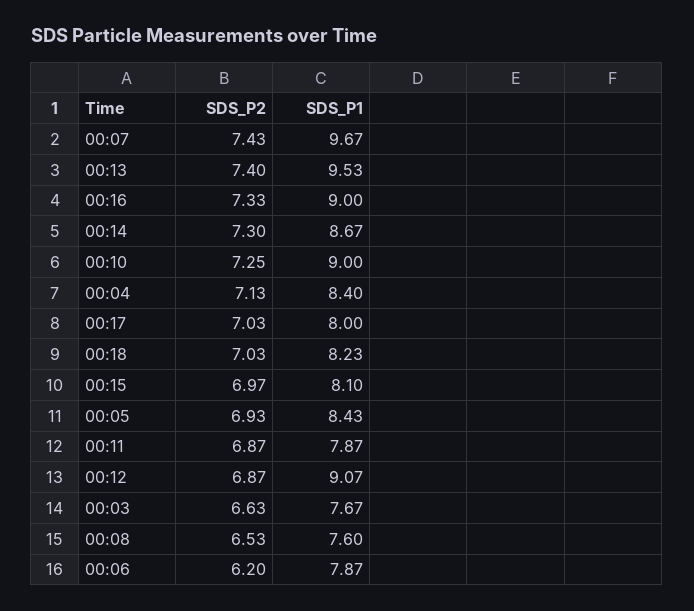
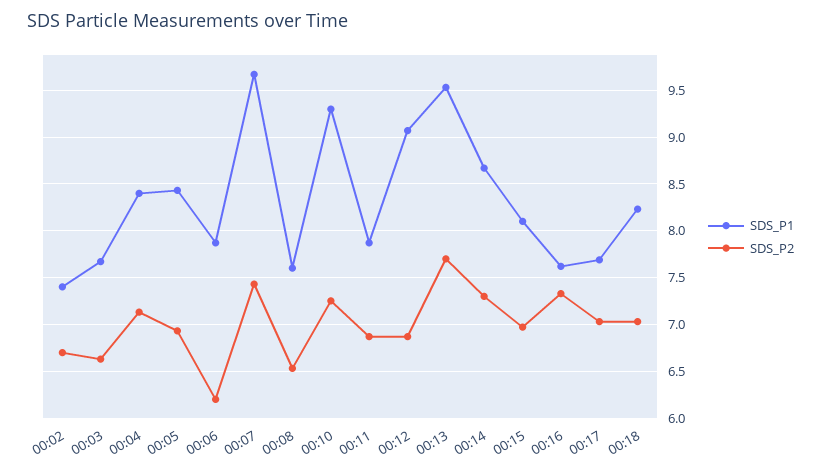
  {
    "SDS_P2": {
      "00:07": 7.43,
-     "00:13": 7.4,
+     "00:13": 7.7,
      "00:16": 7.33,
      "00:14": 7.3,
      "00:10": 7.25,
      "00:04": 7.13,
      "00:17": 7.03,
      "00:18": 7.03,
      "00:15": 6.97,
      "00:05": 6.93,
      "00:11": 6.87,
      "00:12": 6.87,
      "00:03": 6.63,
      "00:08": 6.53,
-     "00:06": 6.2
+     "00:06": 6.2,
+     "00:02": 6.7
    },
    "SDS_P1": {
      "00:07": 9.67,
      "00:13": 9.53,
-     "00:16": 9,
+     "00:16": 7.6,
      "00:14": 8.67,
-     "00:10": 9,
+     "00:10": 9.3,
      "00:04": 8.4,
-     "00:17": 8,
+     "00:17": 7.7,
      "00:18": 8.23,
      "00:15": 8.1,
      "00:05": 8.43,
      "00:11": 7.87,
      "00:12": 9.07,
      "00:03": 7.67,
      "00:08": 7.6,
-     "00:06": 7.87
+     "00:06": 7.87,
+     "00:02": 7.4
    }
  }

